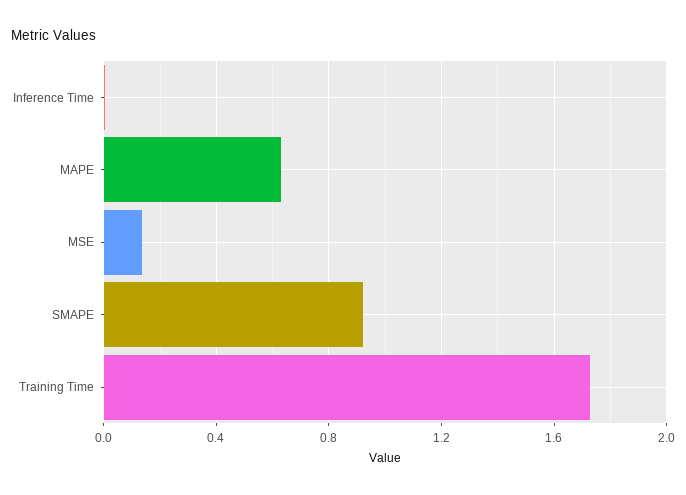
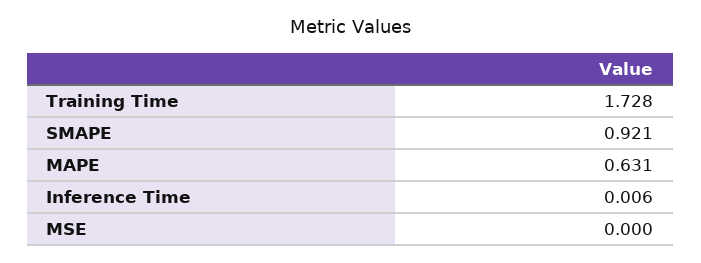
  {
    "Inference Time": 0.006,
    "MAPE": 0.631,
-   "MSE": 0.15,
+   "MSE": 0,
    "SMAPE": 0.921,
    "Training Time": 1.728
  }

